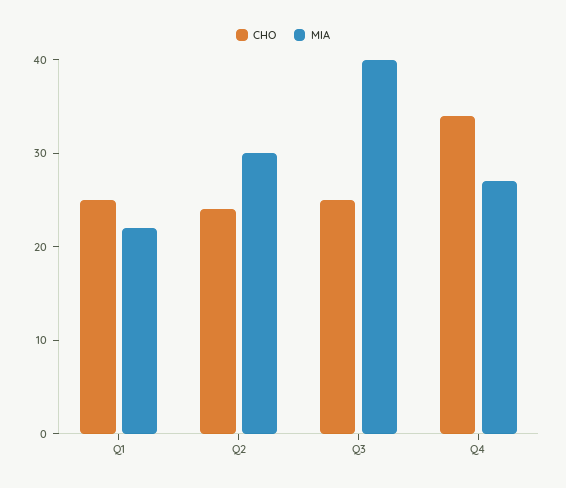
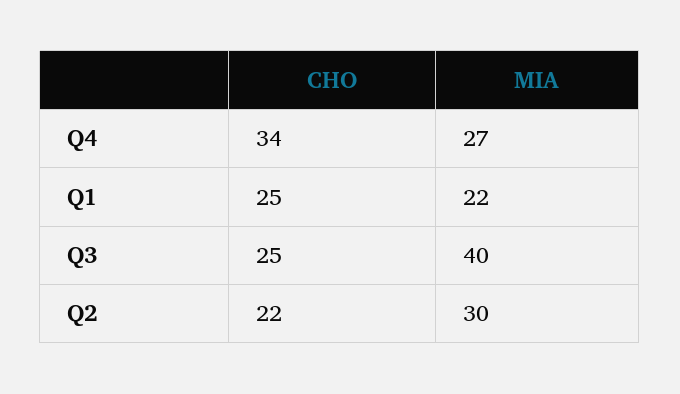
  {
    "CHO": {
      "Q1": 25,
-     "Q2": 24,
+     "Q2": 22,
      "Q3": 25,
      "Q4": 34
    },
    "MIA": {
      "Q1": 22,
      "Q2": 30,
      "Q3": 40,
      "Q4": 27
    }
  }

